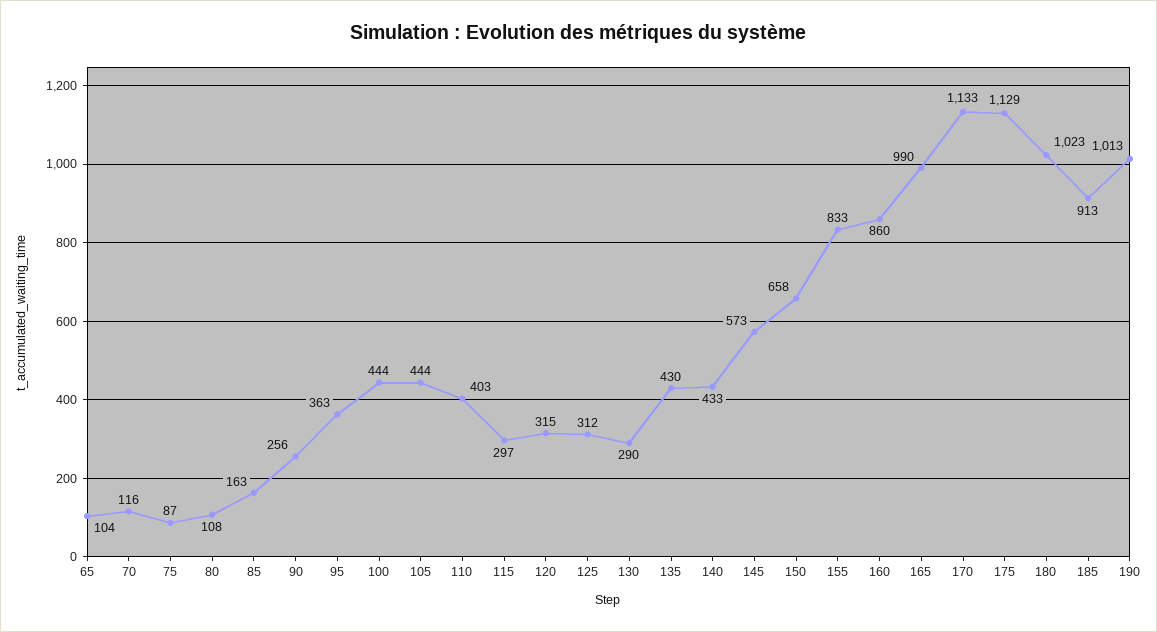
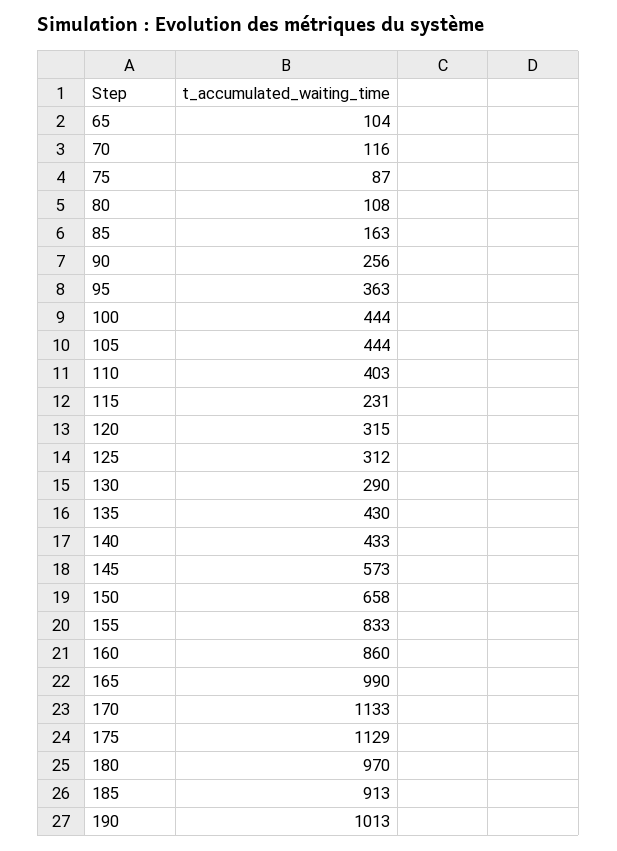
  {
    "65": 104,
    "70": 116,
    "75": 87,
    "80": 108,
    "85": 163,
    "90": 256,
    "95": 363,
    "100": 444,
    "105": 444,
    "110": 403,
-   "115": 297,
+   "115": 231,
    "120": 315,
    "125": 312,
    "130": 290,
    "135": 430,
    "140": 433,
    "145": 573,
    "150": 658,
    "155": 833,
    "160": 860,
    "165": 990,
    "170": 1133,
    "175": 1129,
-   "180": 1023,
+   "180": 970,
    "185": 913,
    "190": 1013
  }

